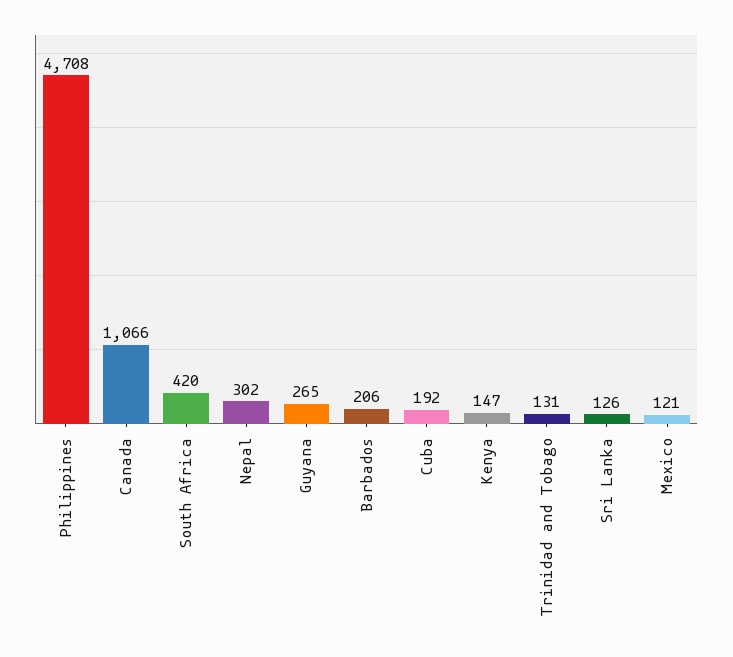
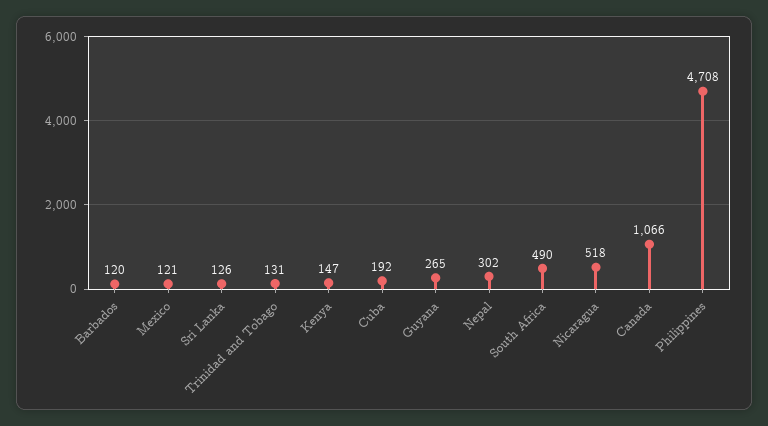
  {
    "Philippines": 4708,
    "Canada": 1066,
-   "South Africa": 420,
+   "South Africa": 490,
    "Nepal": 302,
    "Guyana": 265,
-   "Barbados": 206,
+   "Barbados": 120,
    "Cuba": 192,
    "Kenya": 147,
    "Trinidad and Tobago": 131,
    "Sri Lanka": 126,
-   "Mexico": 121
+   "Mexico": 121,
+   "Nicaragua": 518
  }

